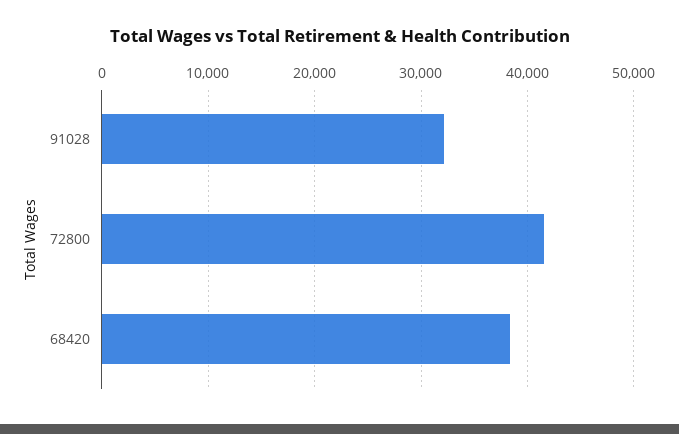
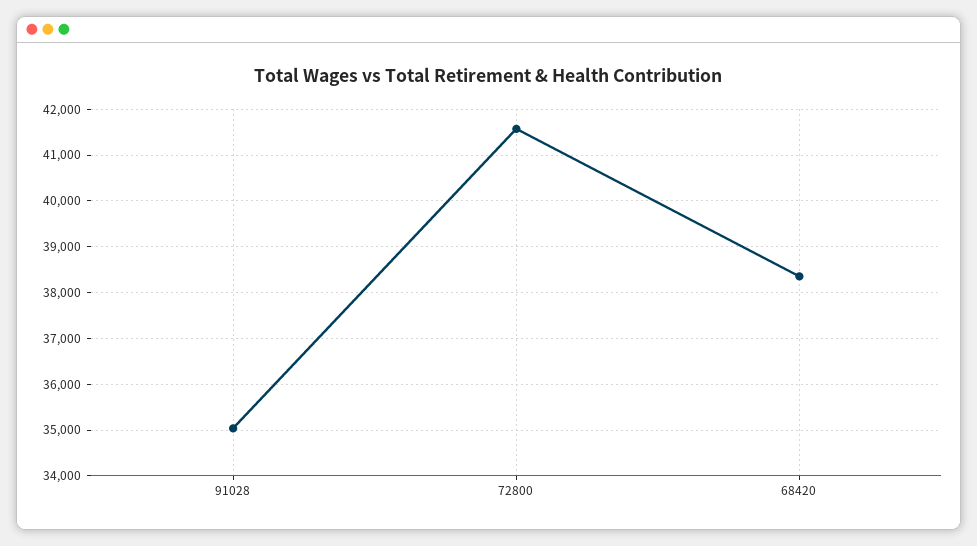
  {
-   "91028": 32000,
+   "91028": 35000,
    "72800": 41600,
    "68420": 38400
  }

